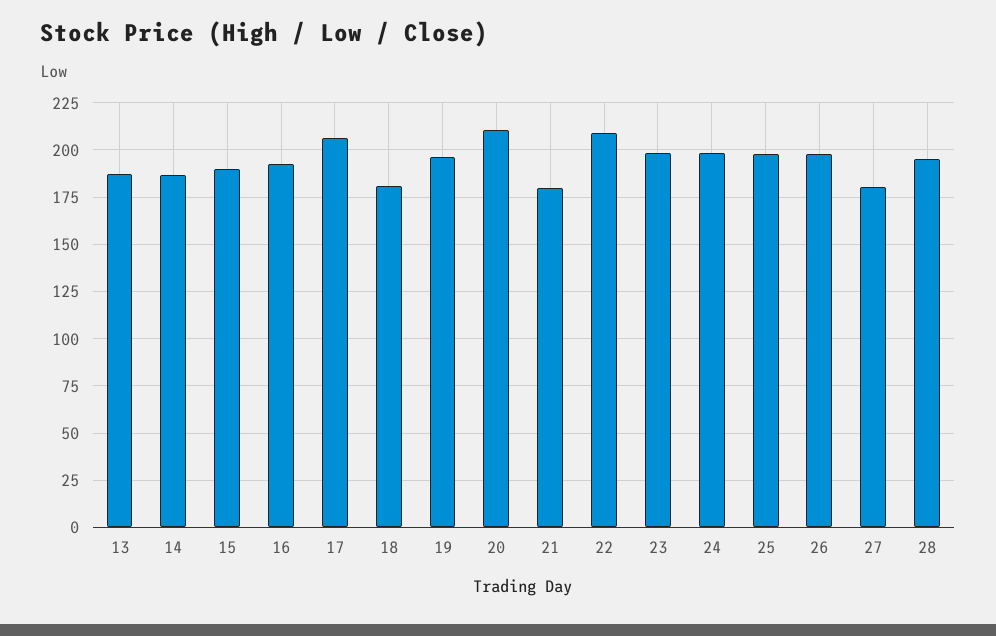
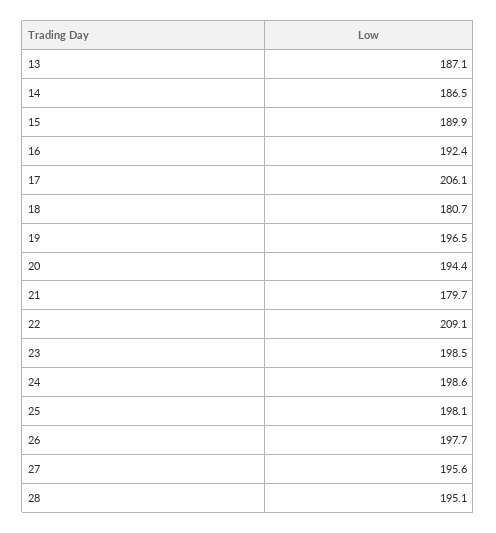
  {
    "13": 187.1,
    "14": 186.5,
    "15": 189.9,
    "16": 192.4,
    "17": 206.1,
    "18": 180.7,
    "19": 196.5,
-   "20": 210,
+   "20": 194.4,
    "21": 179.7,
    "22": 209.1,
    "23": 198.5,
    "24": 198.6,
    "25": 198.1,
    "26": 197.7,
-   "27": 180,
+   "27": 195.6,
    "28": 195.1
  }

